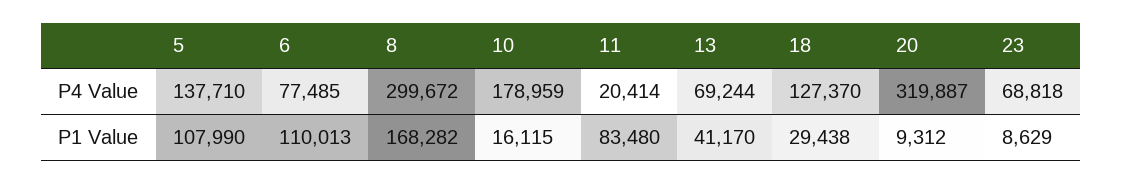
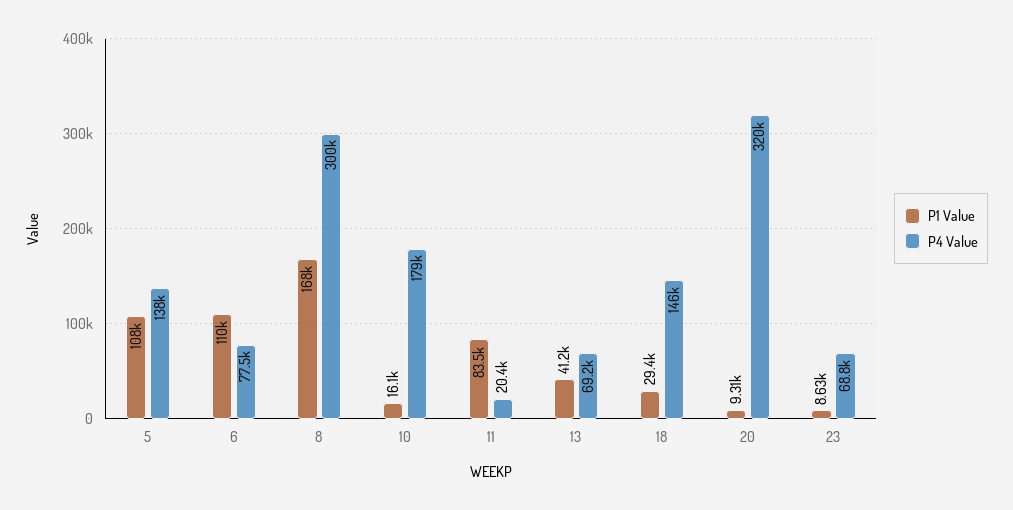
  {
    "P4 Value": {
      "5": 137710,
      "6": 77485,
      "8": 299672,
      "10": 178959,
      "11": 20414,
      "13": 69244,
-     "18": 127370,
+     "18": 146000,
      "20": 319887,
      "23": 68818
    },
    "P1 Value": {
      "5": 107990,
      "6": 110013,
      "8": 168282,
      "10": 16115,
      "11": 83480,
      "13": 41170,
      "18": 29438,
      "20": 9312,
      "23": 8629
    }
  }

